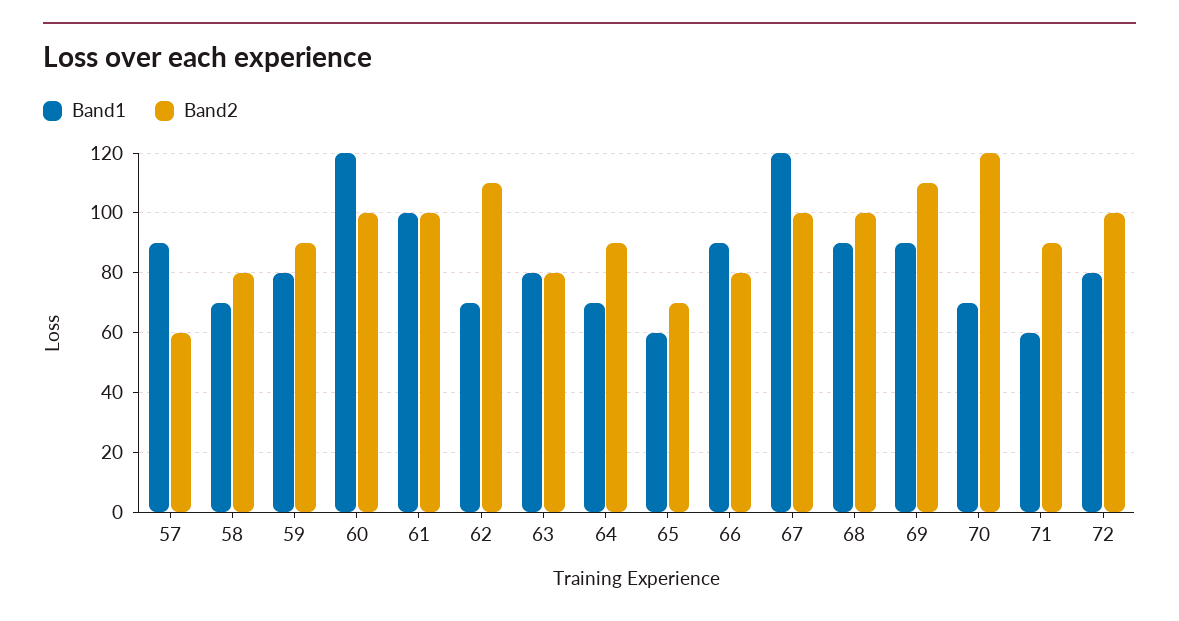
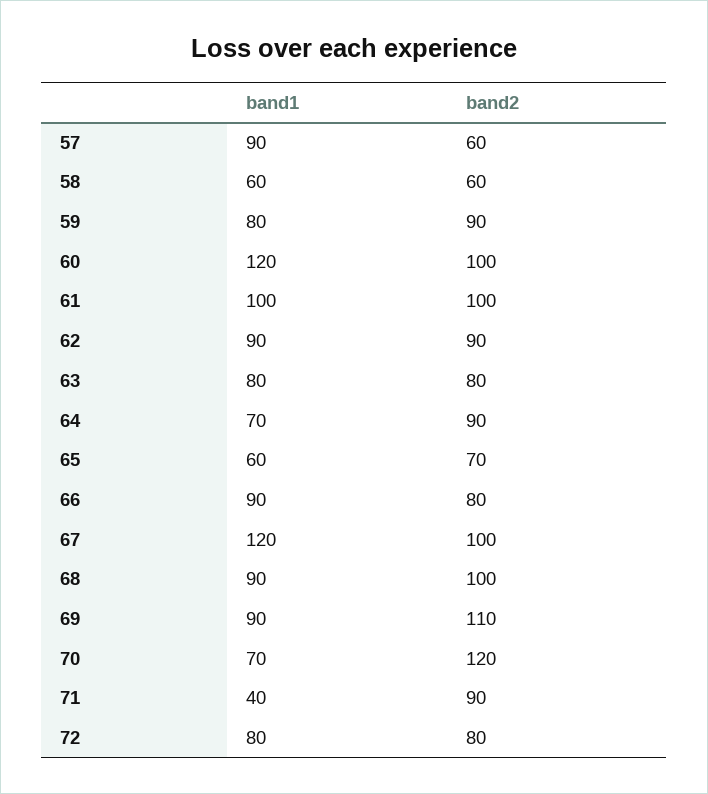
  {
    "Band1": {
      "57": 90,
-     "58": 70,
+     "58": 60,
      "59": 80,
      "60": 120,
      "61": 100,
-     "62": 70,
+     "62": 90,
      "63": 80,
      "64": 70,
      "65": 60,
      "66": 90,
      "67": 120,
      "68": 90,
      "69": 90,
      "70": 70,
-     "71": 60,
+     "71": 40,
      "72": 80
    },
    "Band2": {
      "57": 60,
-     "58": 80,
+     "58": 60,
      "59": 90,
      "60": 100,
      "61": 100,
-     "62": 110,
+     "62": 90,
      "63": 80,
      "64": 90,
      "65": 70,
      "66": 80,
      "67": 100,
      "68": 100,
      "69": 110,
      "70": 120,
      "71": 90,
-     "72": 100
+     "72": 80
    }
  }

